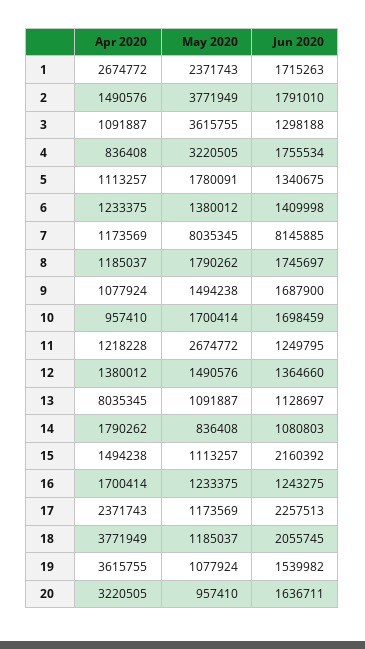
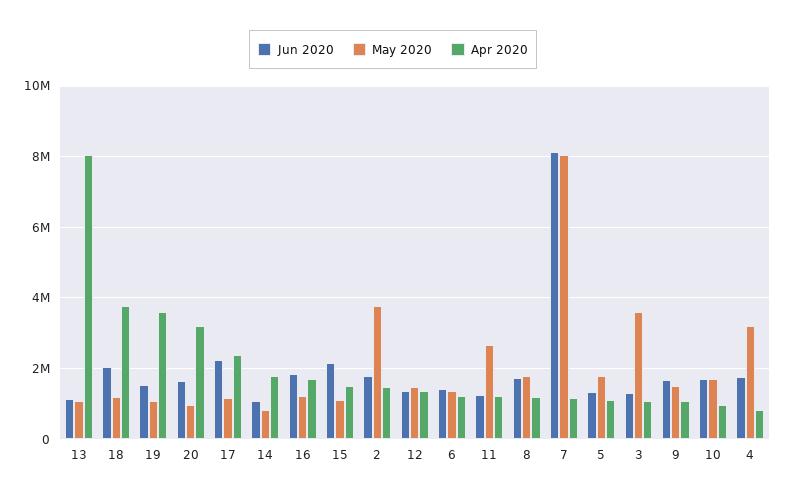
  {
    "Apr 2020": {
-     "1": 2674772,
      "2": 1490576,
      "3": 1091887,
      "4": 836408,
      "5": 1113257,
      "6": 1233375,
      "7": 1173569,
      "8": 1185037,
      "9": 1077924,
      "10": 957410,
      "11": 1218228,
      "12": 1380012,
      "13": 8035345,
      "14": 1790262,
      "15": 1494238,
      "16": 1700414,
      "17": 2371743,
      "18": 3771949,
      "19": 3615755,
      "20": 3220505
    },
    "May 2020": {
-     "1": 2371743,
      "2": 3771949,
      "3": 3615755,
      "4": 3220505,
      "5": 1780091,
      "6": 1380012,
      "7": 8035345,
      "8": 1790262,
      "9": 1494238,
      "10": 1700414,
      "11": 2674772,
      "12": 1490576,
      "13": 1091887,
      "14": 836408,
      "15": 1113257,
      "16": 1233375,
      "17": 1173569,
      "18": 1185037,
      "19": 1077924,
      "20": 957410
    },
    "Jun 2020": {
-     "1": 1715263,
      "2": 1791010,
      "3": 1298188,
      "4": 1755534,
      "5": 1340675,
      "6": 1409998,
      "7": 8145885,
      "8": 1745697,
      "9": 1687900,
      "10": 1698459,
      "11": 1249795,
      "12": 1364660,
      "13": 1128697,
      "14": 1080803,
      "15": 2160392,
-     "16": 1243275,
+     "16": 1800000,
      "17": 2257513,
      "18": 2055745,
      "19": 1539982,
      "20": 1636711
    }
  }

